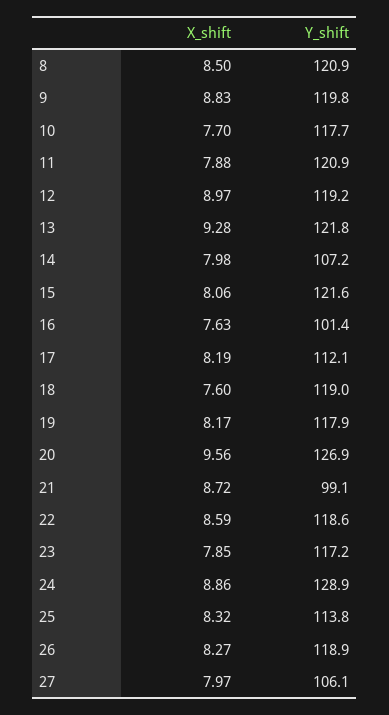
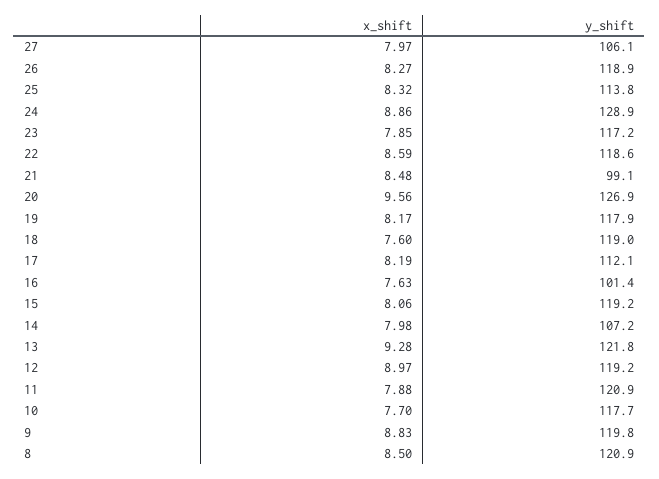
  {
    "X_shift": {
      "8": 8.5,
      "9": 8.83,
      "10": 7.7,
      "11": 7.88,
      "12": 8.97,
      "13": 9.28,
      "14": 7.98,
      "15": 8.06,
      "16": 7.63,
      "17": 8.19,
      "18": 7.6,
      "19": 8.17,
      "20": 9.56,
-     "21": 8.72,
+     "21": 8.48,
      "22": 8.59,
      "23": 7.85,
      "24": 8.86,
      "25": 8.32,
      "26": 8.27,
      "27": 7.97
    },
    "Y_shift": {
      "8": 120.9,
      "9": 119.8,
      "10": 117.7,
      "11": 120.9,
      "12": 119.2,
      "13": 121.8,
      "14": 107.2,
-     "15": 121.6,
+     "15": 119.2,
      "16": 101.4,
      "17": 112.1,
      "18": 119,
      "19": 117.9,
      "20": 126.9,
      "21": 99.1,
      "22": 118.6,
      "23": 117.2,
      "24": 128.9,
      "25": 113.8,
      "26": 118.9,
      "27": 106.1
    }
  }

